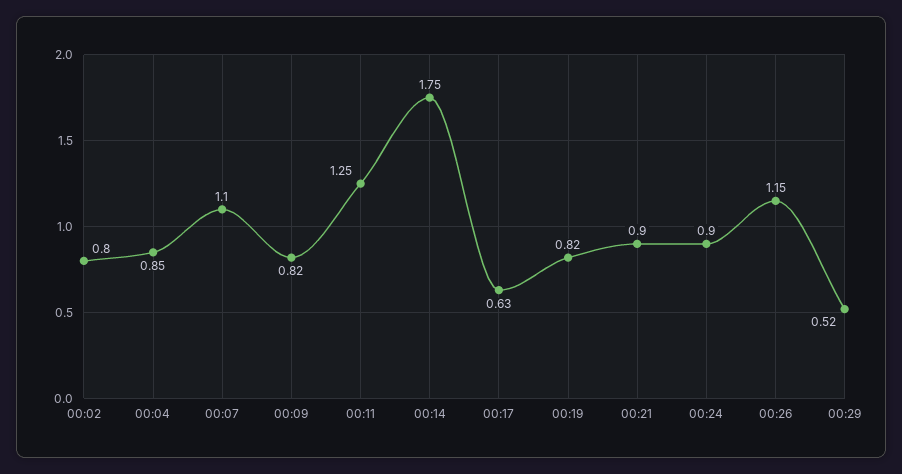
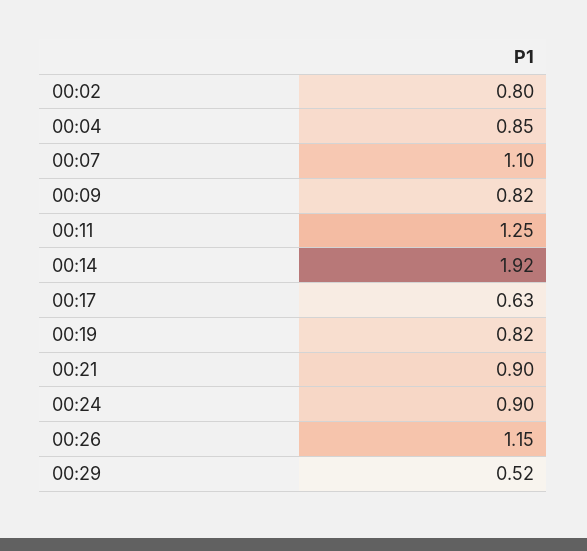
  {
    "00:02": 0.8,
    "00:04": 0.85,
    "00:07": 1.1,
    "00:09": 0.82,
    "00:11": 1.25,
-   "00:14": 1.75,
+   "00:14": 1.92,
    "00:17": 0.63,
    "00:19": 0.82,
    "00:21": 0.9,
    "00:24": 0.9,
    "00:26": 1.15,
    "00:29": 0.52
  }

